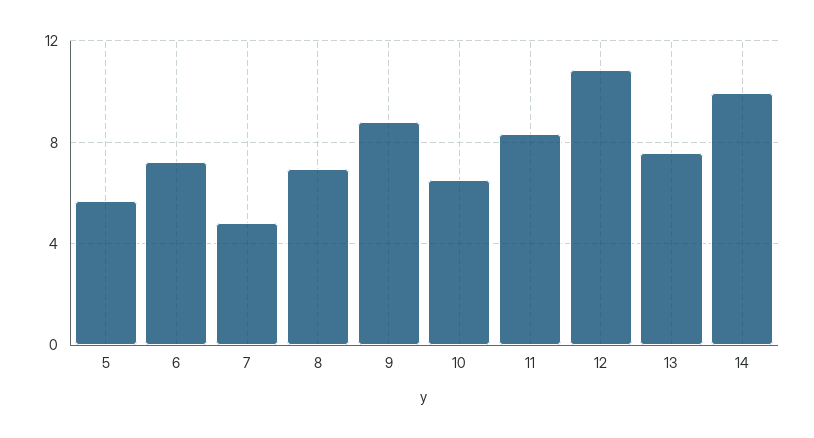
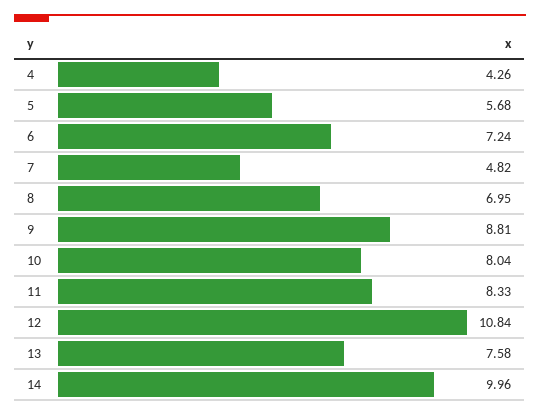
  {
    "5": 5.68,
    "6": 7.24,
    "7": 4.82,
    "8": 6.95,
    "9": 8.81,
-   "10": 6.5,
+   "10": 8.04,
    "11": 8.33,
    "12": 10.84,
    "13": 7.58,
-   "14": 9.96
+   "14": 9.96,
+   "4": 4.26
  }

